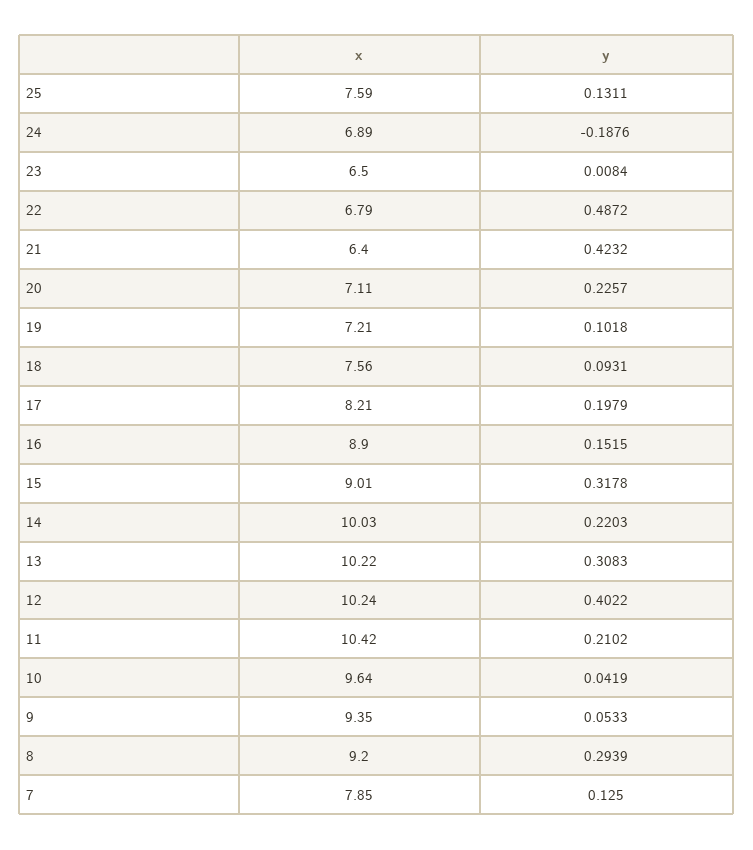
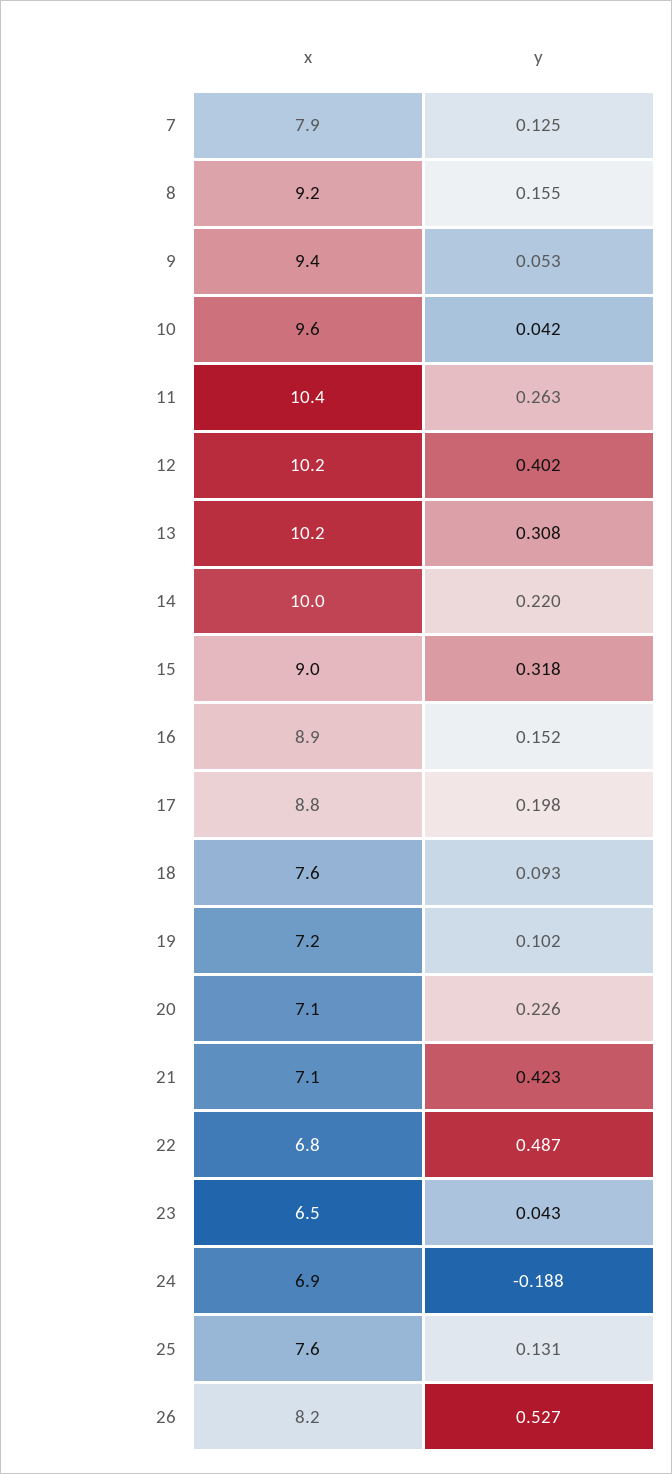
  {
    "x": {
      "25": 7.59,
      "24": 6.89,
      "23": 6.5,
      "22": 6.79,
-     "21": 6.4,
+     "21": 7.1,
      "20": 7.11,
      "19": 7.21,
      "18": 7.56,
-     "17": 8.21,
+     "17": 8.8,
      "16": 8.9,
      "15": 9.01,
      "14": 10.03,
      "13": 10.22,
      "12": 10.24,
      "11": 10.42,
      "10": 9.64,
      "9": 9.35,
      "8": 9.2,
-     "7": 7.85
+     "7": 7.85,
+     "26": 8.2
    },
    "y": {
      "25": 0.1311,
      "24": -0.1876,
-     "23": 0.0084,
+     "23": 0.043,
      "22": 0.4872,
      "21": 0.4232,
      "20": 0.2257,
      "19": 0.1018,
      "18": 0.0931,
      "17": 0.1979,
      "16": 0.1515,
      "15": 0.3178,
      "14": 0.2203,
      "13": 0.3083,
      "12": 0.4022,
-     "11": 0.2102,
+     "11": 0.263,
      "10": 0.0419,
      "9": 0.0533,
-     "8": 0.2939,
+     "8": 0.155,
-     "7": 0.125
+     "7": 0.125,
+     "26": 0.527
    }
  }

